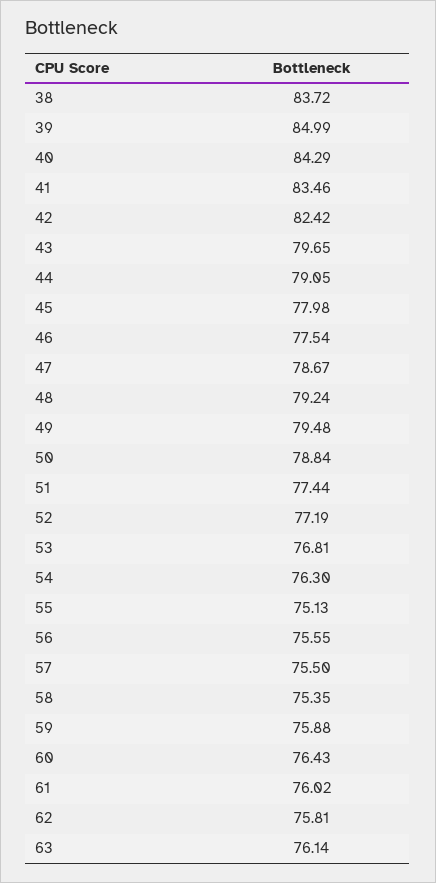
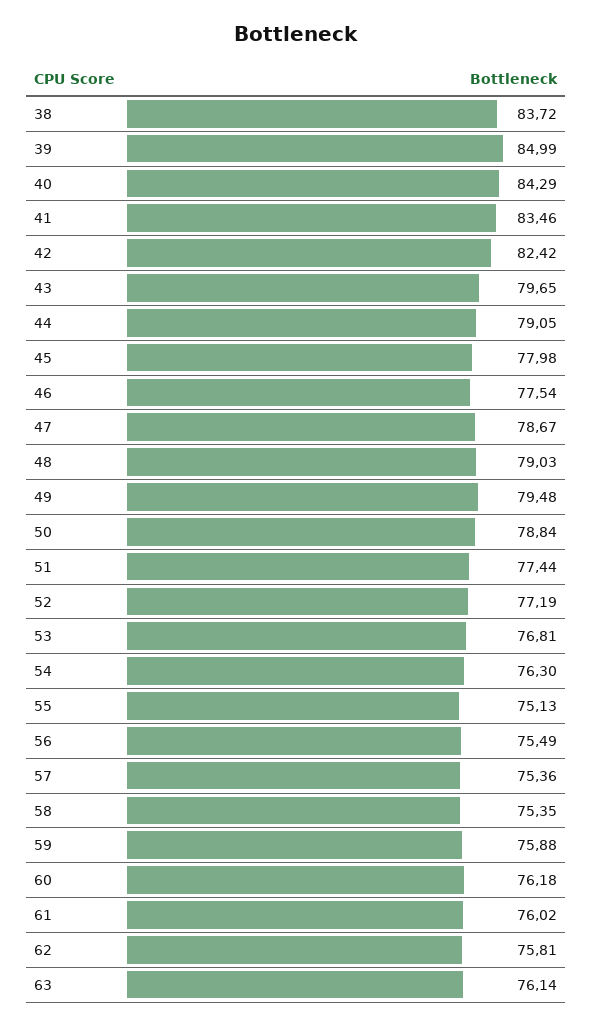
  {
    "38": 83.72,
    "39": 84.99,
    "40": 84.29,
    "41": 83.46,
    "42": 82.42,
    "43": 79.65,
    "44": 79.05,
    "45": 77.98,
    "46": 77.54,
    "47": 78.67,
-   "48": 79.24,
+   "48": 79.03,
    "49": 79.48,
    "50": 78.84,
    "51": 77.44,
    "52": 77.19,
    "53": 76.81,
    "54": 76.3,
    "55": 75.13,
-   "56": 75.55,
+   "56": 75.49,
-   "57": 75.5,
+   "57": 75.36,
    "58": 75.35,
    "59": 75.88,
-   "60": 76.43,
+   "60": 76.18,
    "61": 76.02,
    "62": 75.81,
    "63": 76.14
  }

